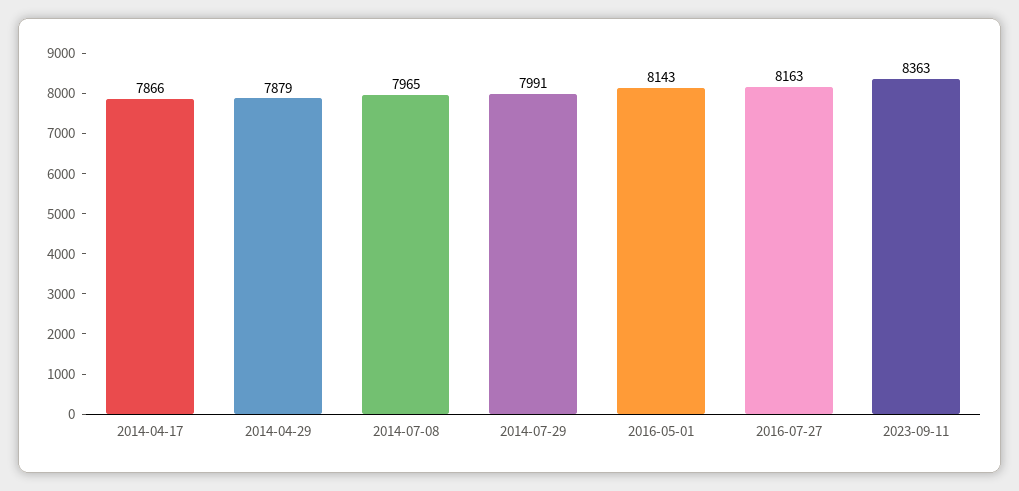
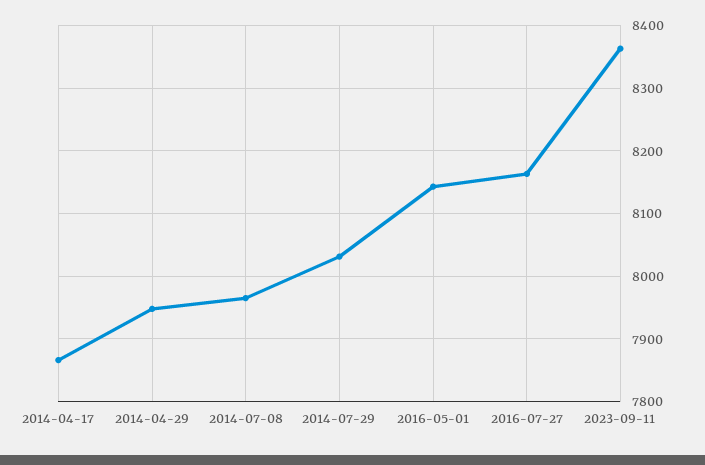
  {
    "2014-04-17": 7866,
-   "2014-04-29": 7879,
+   "2014-04-29": 7950,
    "2014-07-08": 7965,
-   "2014-07-29": 7991,
+   "2014-07-29": 8030,
    "2016-05-01": 8143,
    "2016-07-27": 8163,
    "2023-09-11": 8363
  }

